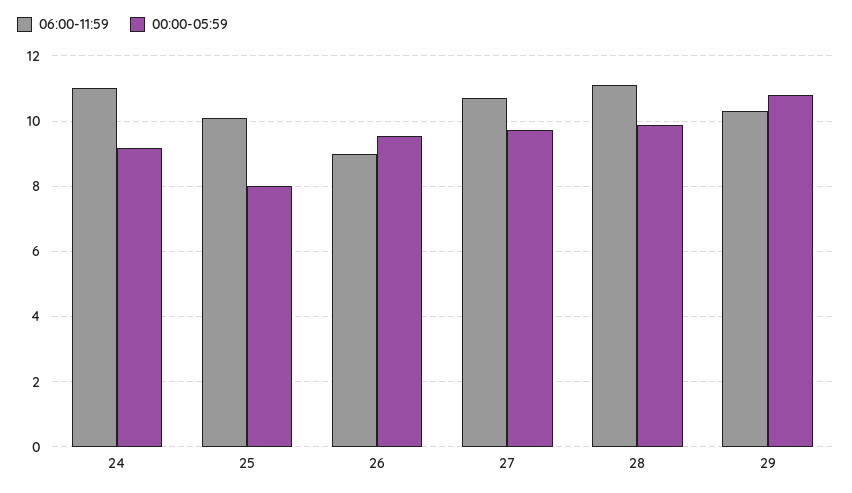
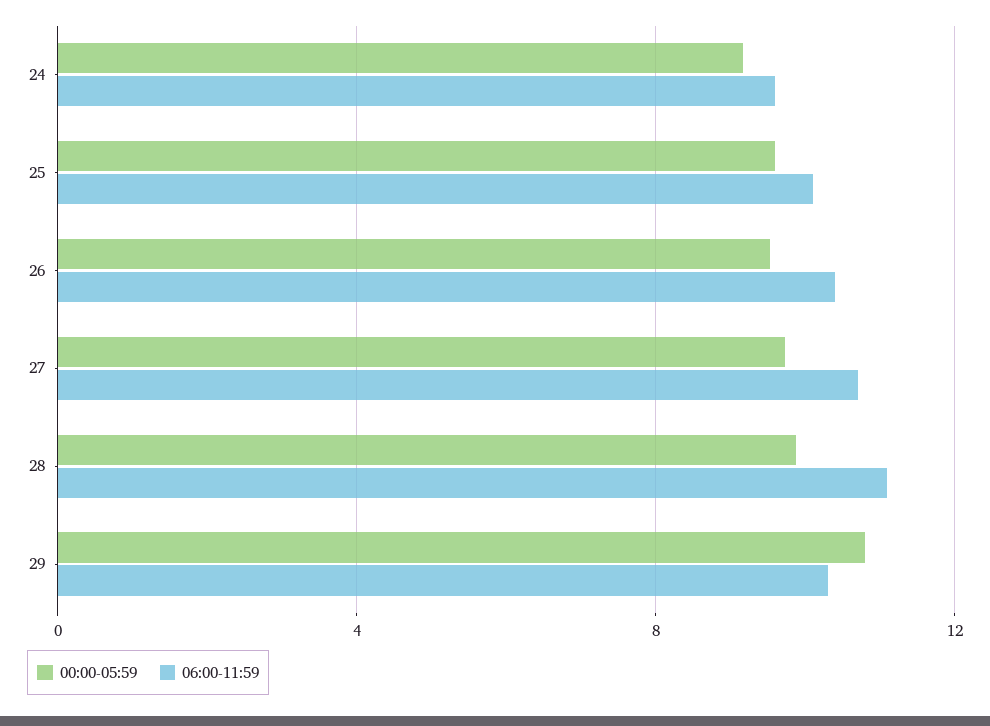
  {
    "06:00-11:59": {
-     "24": 11,
+     "24": 9.5,
      "25": 10.2,
-     "26": 9,
+     "26": 10.5,
      "27": 10.8,
      "28": 11.2,
      "29": 10.4
    },
    "00:00-05:59": {
      "24": 9.2,
-     "25": 8,
+     "25": 9.5,
      "26": 9.6,
      "27": 9.8,
      "28": 9.8,
      "29": 10.8
    }
  }

